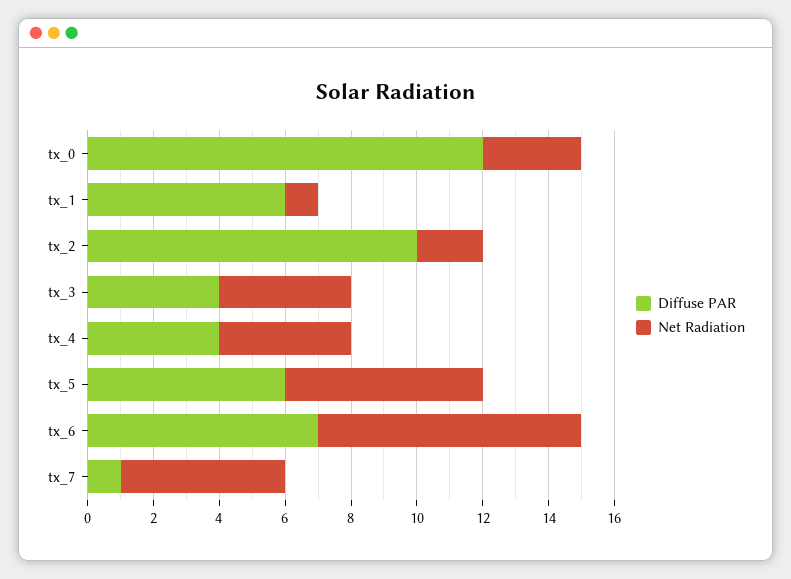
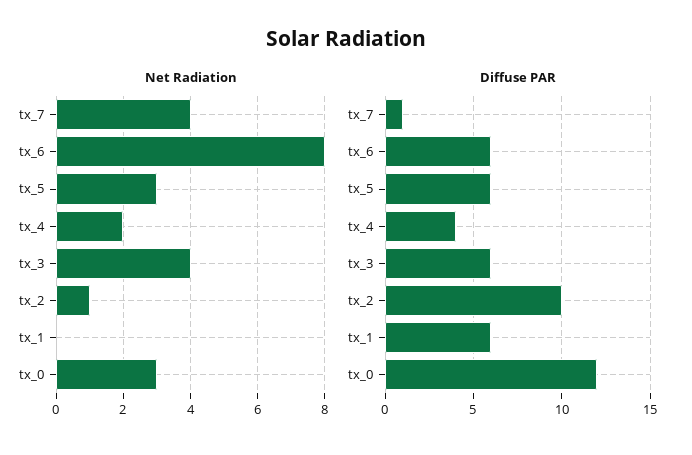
  {
    "Diffuse PAR": {
      "tx_0": 12,
      "tx_1": 6,
      "tx_2": 10,
-     "tx_3": 4,
+     "tx_3": 6,
      "tx_4": 4,
      "tx_5": 6,
-     "tx_6": 7,
+     "tx_6": 6,
      "tx_7": 1
    },
    "Net Radiation": {
      "tx_0": 3,
-     "tx_1": 1,
+     "tx_1": 0,
-     "tx_2": 2,
+     "tx_2": 1,
      "tx_3": 4,
-     "tx_4": 4,
+     "tx_4": 2,
-     "tx_5": 6,
+     "tx_5": 3,
      "tx_6": 8,
-     "tx_7": 5
+     "tx_7": 4
    }
  }

